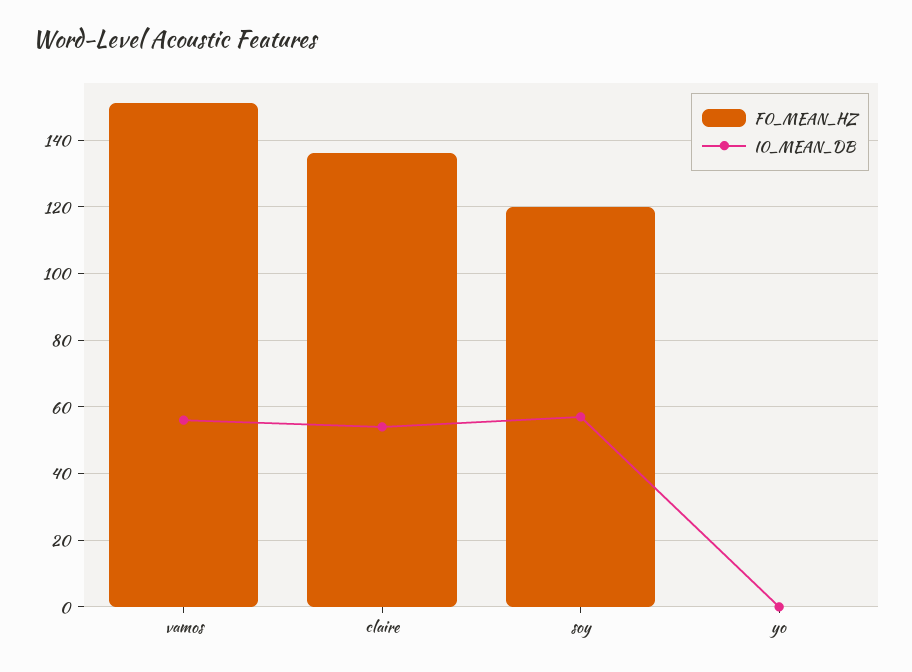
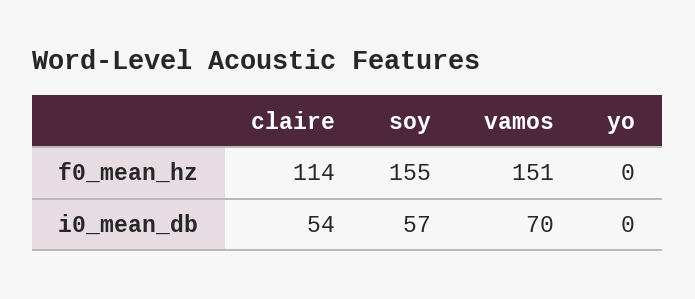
  {
    "F0_MEAN_HZ": {
      "vamos": 151,
-     "claire": 135,
+     "claire": 114,
-     "soy": 120,
+     "soy": 155,
      "yo": 0
    },
    "I0_MEAN_DB": {
-     "vamos": 55,
+     "vamos": 70,
      "claire": 54,
      "soy": 57,
      "yo": 0
    }
  }

